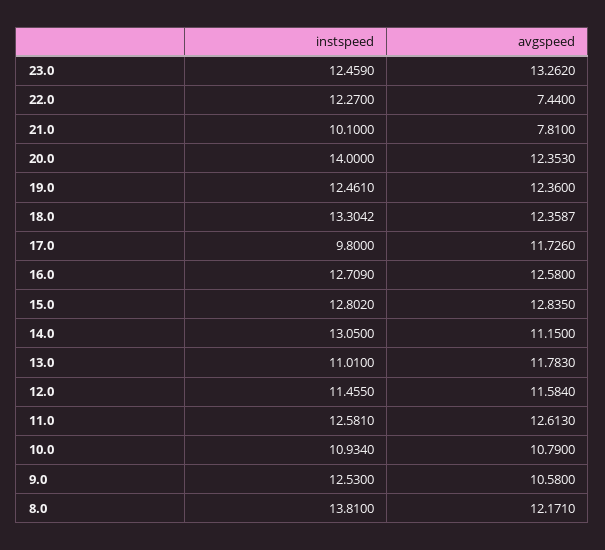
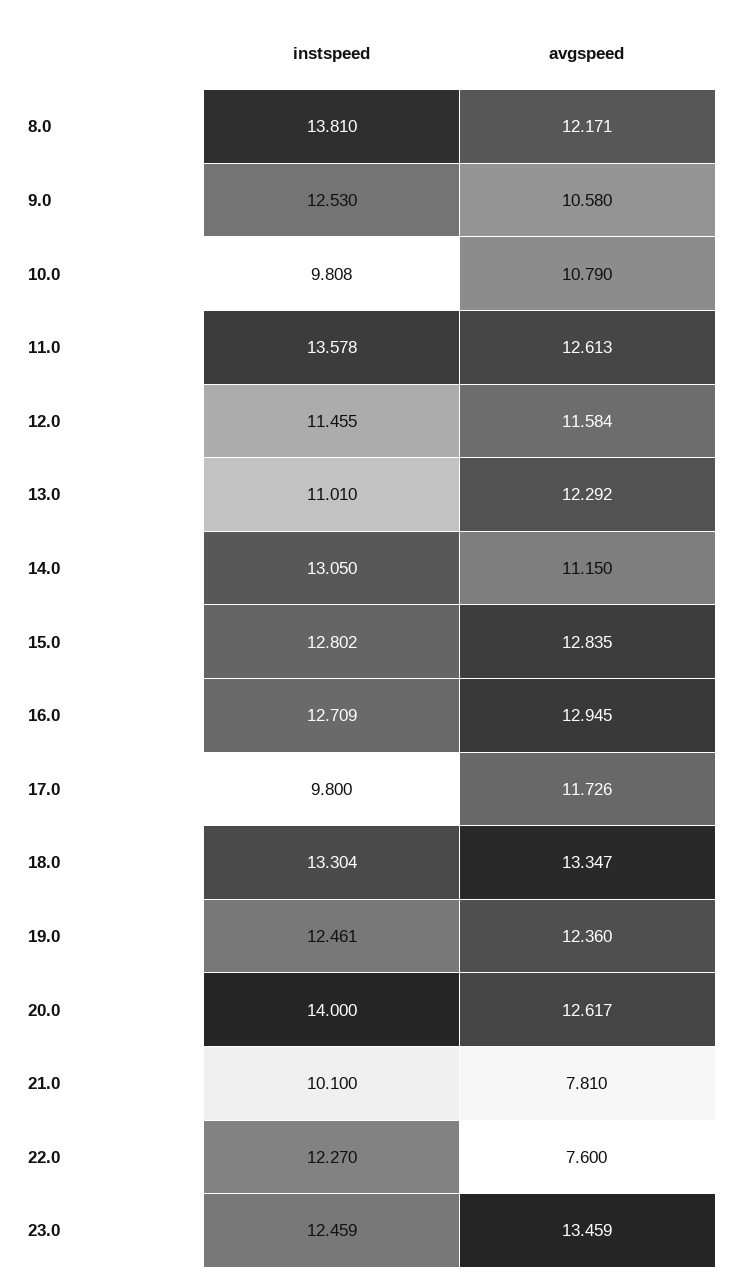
  {
    "instspeed": {
      "23.0": 12.459,
      "22.0": 12.27,
      "21.0": 10.1,
      "20.0": 14,
      "19.0": 12.461,
      "18.0": 13.3042,
      "17.0": 9.8,
      "16.0": 12.709,
      "15.0": 12.802,
      "14.0": 13.05,
      "13.0": 11.01,
      "12.0": 11.455,
-     "11.0": 12.581,
+     "11.0": 13.578,
-     "10.0": 10.934,
+     "10.0": 9.808,
      "9.0": 12.53,
      "8.0": 13.81
    },
    "avgspeed": {
-     "23.0": 13.262,
+     "23.0": 13.459,
-     "22.0": 7.44,
+     "22.0": 7.6,
      "21.0": 7.81,
-     "20.0": 12.353,
+     "20.0": 12.617,
      "19.0": 12.36,
-     "18.0": 12.3587,
+     "18.0": 13.347,
      "17.0": 11.726,
-     "16.0": 12.58,
+     "16.0": 12.945,
      "15.0": 12.835,
      "14.0": 11.15,
-     "13.0": 11.783,
+     "13.0": 12.292,
      "12.0": 11.584,
      "11.0": 12.613,
      "10.0": 10.79,
      "9.0": 10.58,
      "8.0": 12.171
    }
  }

